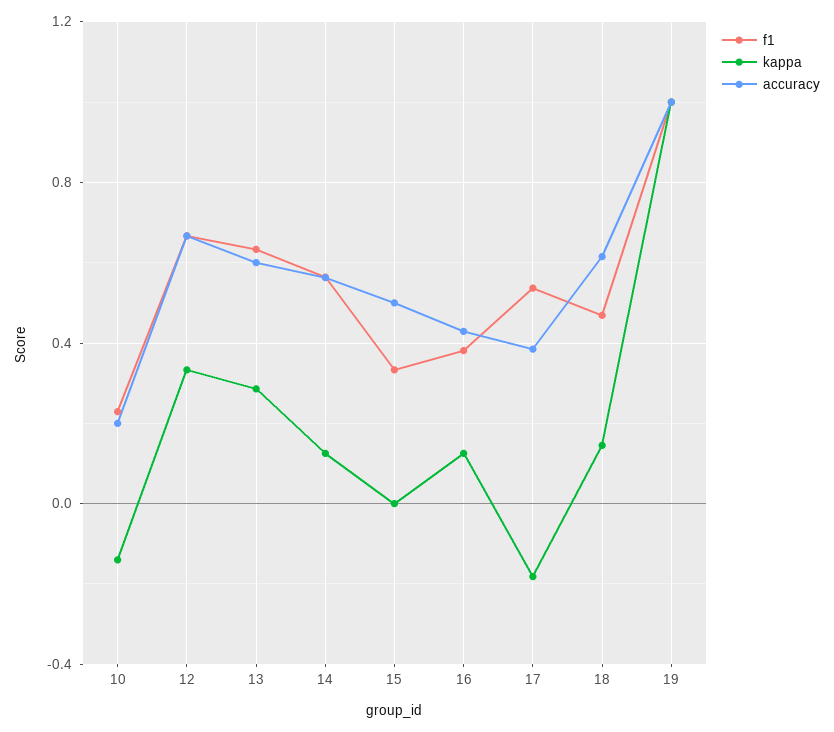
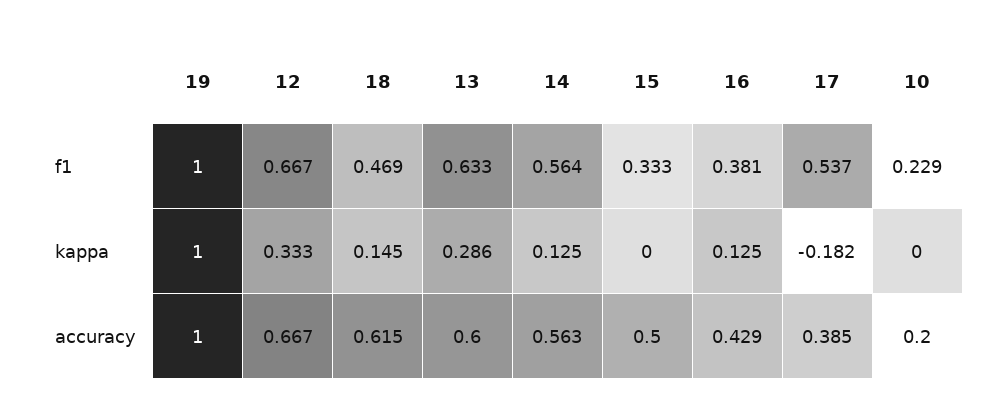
  {
    "f1": {
      "10": 0.229,
      "12": 0.667,
      "13": 0.633,
      "14": 0.564,
      "15": 0.333,
      "16": 0.381,
      "17": 0.537,
      "18": 0.469,
      "19": 1
    },
    "kappa": {
-     "10": -0.15,
+     "10": 0,
      "12": 0.333,
      "13": 0.286,
      "14": 0.125,
      "15": 0,
      "16": 0.125,
      "17": -0.182,
      "18": 0.145,
      "19": 1
    },
    "accuracy": {
      "10": 0.2,
      "12": 0.667,
      "13": 0.6,
      "14": 0.563,
      "15": 0.5,
      "16": 0.429,
      "17": 0.385,
      "18": 0.615,
      "19": 1
    }
  }

